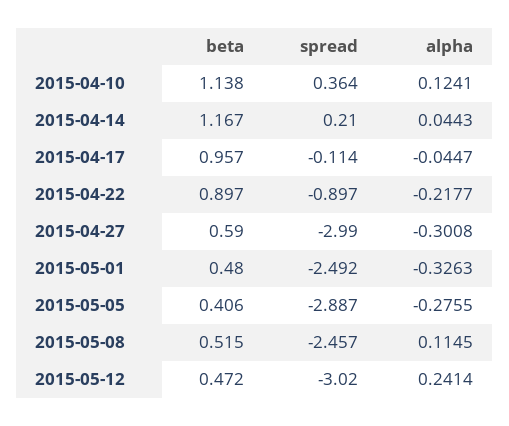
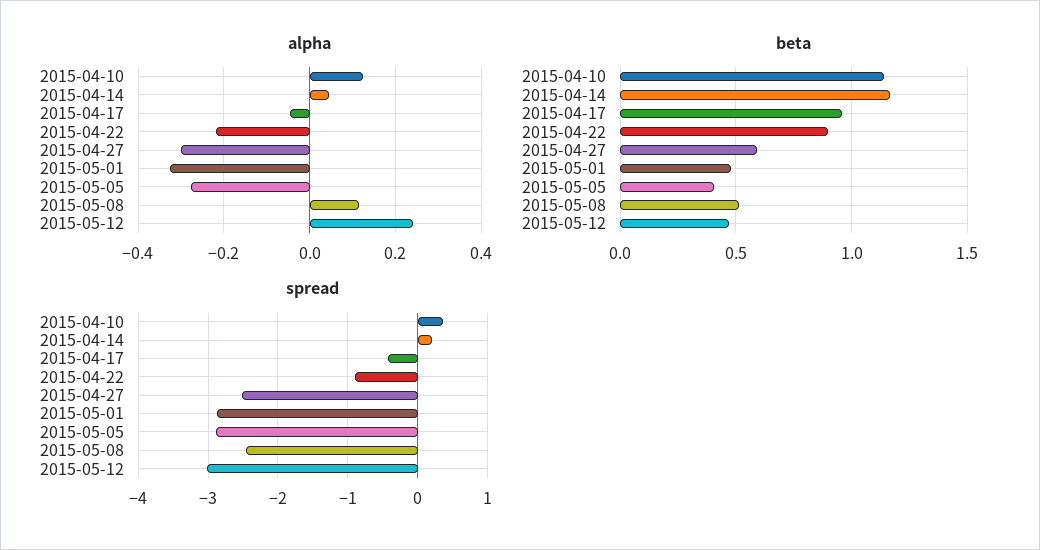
  {
    "beta": {
      "2015-04-10": 1.138,
      "2015-04-14": 1.167,
      "2015-04-17": 0.957,
      "2015-04-22": 0.897,
      "2015-04-27": 0.59,
      "2015-05-01": 0.48,
      "2015-05-05": 0.406,
      "2015-05-08": 0.515,
      "2015-05-12": 0.472
    },
    "spread": {
      "2015-04-10": 0.364,
      "2015-04-14": 0.21,
-     "2015-04-17": -0.114,
+     "2015-04-17": -0.4,
      "2015-04-22": -0.897,
-     "2015-04-27": -2.99,
+     "2015-04-27": -2.5,
-     "2015-05-01": -2.492,
+     "2015-05-01": -2.9,
      "2015-05-05": -2.887,
      "2015-05-08": -2.457,
      "2015-05-12": -3.02
    },
    "alpha": {
      "2015-04-10": 0.1241,
      "2015-04-14": 0.0443,
      "2015-04-17": -0.0447,
      "2015-04-22": -0.2177,
      "2015-04-27": -0.3008,
      "2015-05-01": -0.3263,
      "2015-05-05": -0.2755,
      "2015-05-08": 0.1145,
      "2015-05-12": 0.2414
    }
  }

